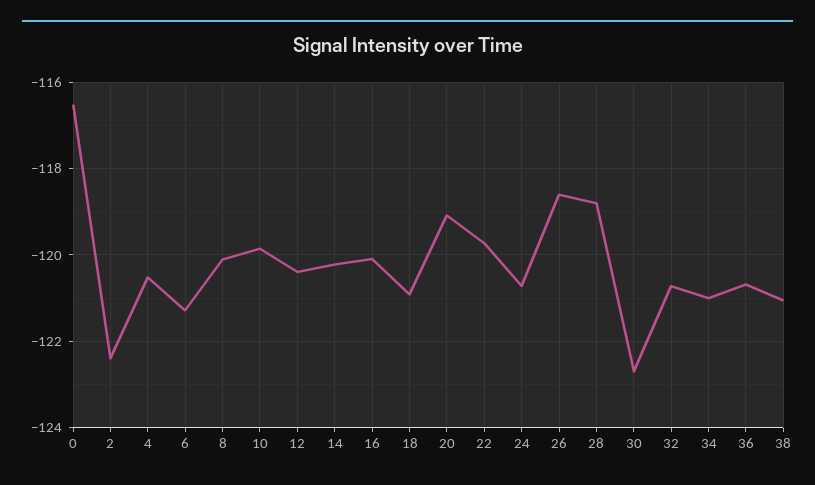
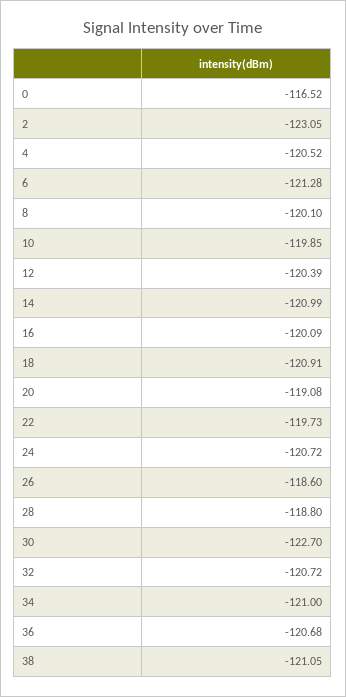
  {
    "0": -116.52,
-   "2": -122.4,
+   "2": -123.05,
    "4": -120.52,
    "6": -121.28,
    "8": -120.1,
    "10": -119.85,
    "12": -120.39,
-   "14": -120.2,
+   "14": -120.99,
    "16": -120.09,
    "18": -120.91,
    "20": -119.08,
    "22": -119.73,
    "24": -120.72,
    "26": -118.6,
    "28": -118.8,
    "30": -122.7,
    "32": -120.72,
    "34": -121,
    "36": -120.68,
    "38": -121.05
  }

